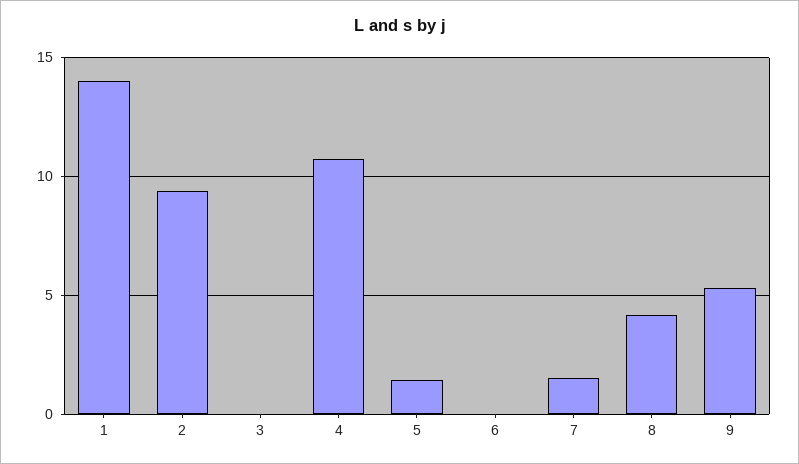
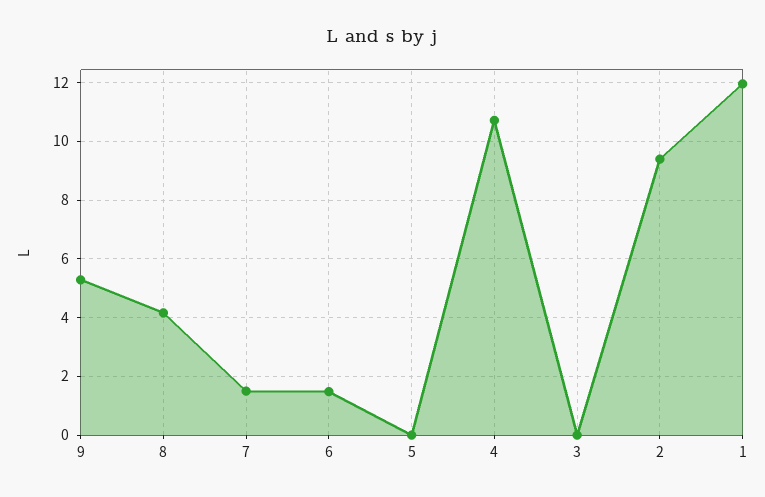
  {
-   "1": 14,
+   "1": 12,
    "2": 9.5,
    "3": 0,
    "4": 10.75,
-   "5": 1.5,
+   "5": 0,
-   "6": 0,
+   "6": 1.5,
    "7": 1.5,
    "8": 4.25,
    "9": 5.25
  }

